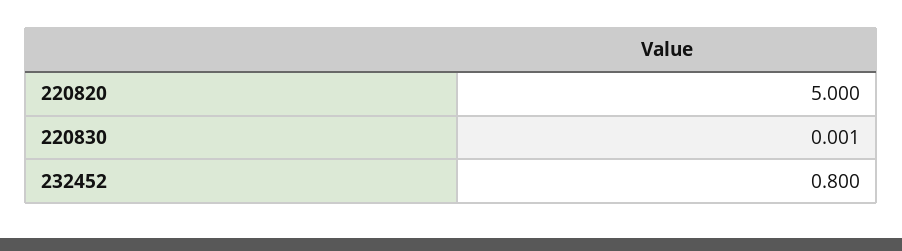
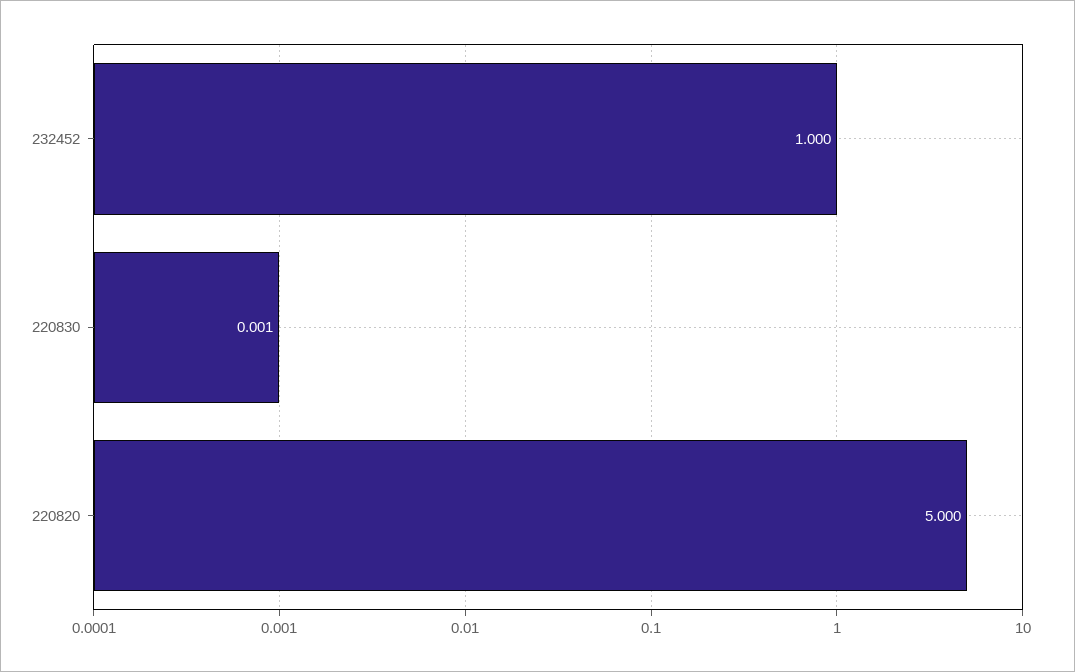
  {
    "220820": 5,
    "220830": 0.001,
-   "232452": 0.8
+   "232452": 1
  }

